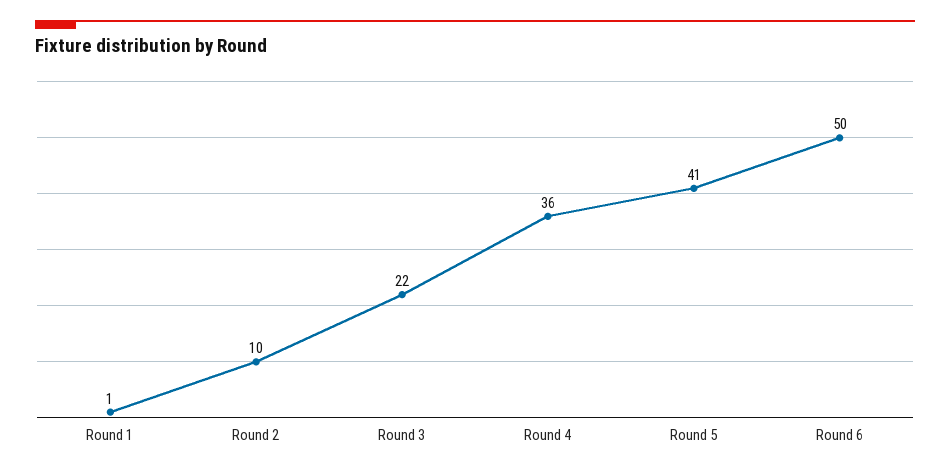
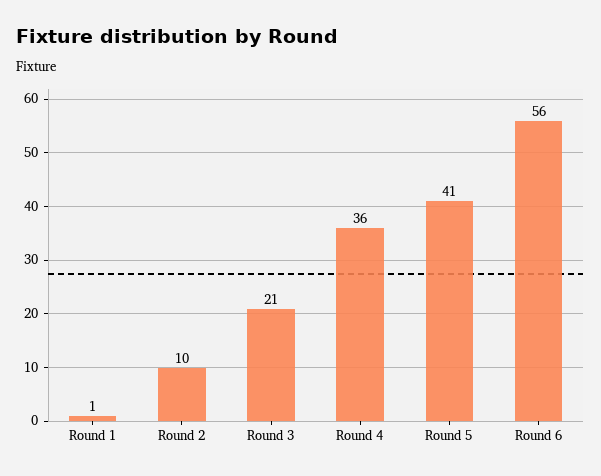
  {
    "Round 1": 1,
    "Round 2": 10,
-   "Round 3": 22,
+   "Round 3": 21,
    "Round 4": 36,
    "Round 5": 41,
-   "Round 6": 50
+   "Round 6": 56
  }

